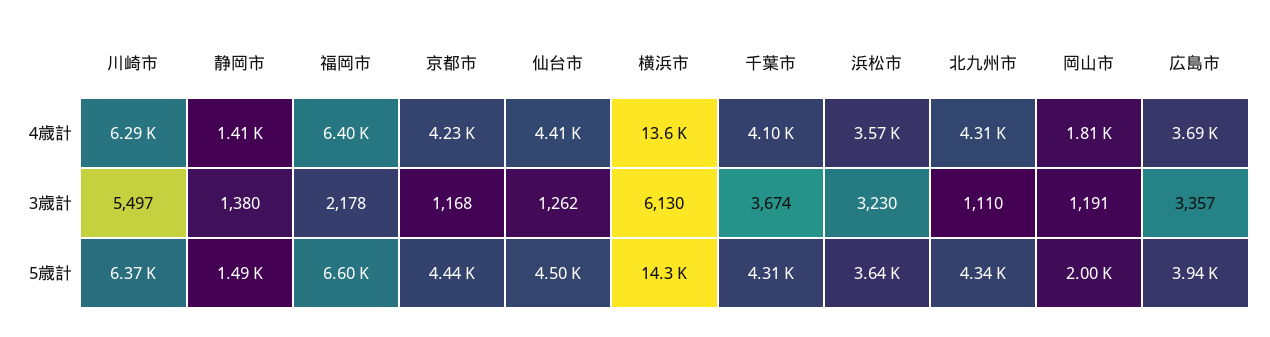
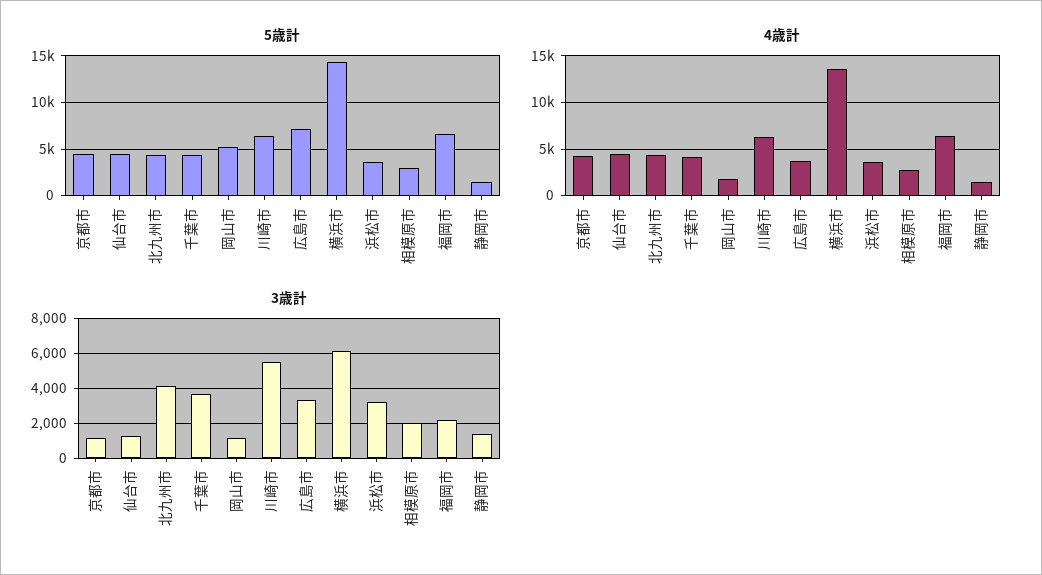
  {
    "4歳計": {
      "川崎市": 6290,
      "静岡市": 1410,
      "福岡市": 6400,
      "京都市": 4230,
      "仙台市": 4410,
      "横浜市": 13600,
      "千葉市": 4100,
      "浜松市": 3570,
      "北九州市": 4310,
      "岡山市": 1810,
-     "広島市": 3690
+     "広島市": 3690,
+     "相模原市": 3000
    },
    "3歳計": {
      "川崎市": 5497,
      "静岡市": 1380,
      "福岡市": 2178,
      "京都市": 1168,
      "仙台市": 1262,
      "横浜市": 6130,
      "千葉市": 3674,
      "浜松市": 3230,
-     "北九州市": 1110,
+     "北九州市": 4000,
      "岡山市": 1191,
-     "広島市": 3357
+     "広島市": 3357,
+     "相模原市": 2000
    },
    "5歳計": {
      "川崎市": 6370,
      "静岡市": 1490,
      "福岡市": 6600,
      "京都市": 4440,
      "仙台市": 4500,
      "横浜市": 14300,
      "千葉市": 4310,
      "浜松市": 3640,
      "北九州市": 4340,
-     "岡山市": 2000,
+     "岡山市": 5000,
-     "広島市": 3940
+     "広島市": 7000,
+     "相模原市": 3000
    }
  }

